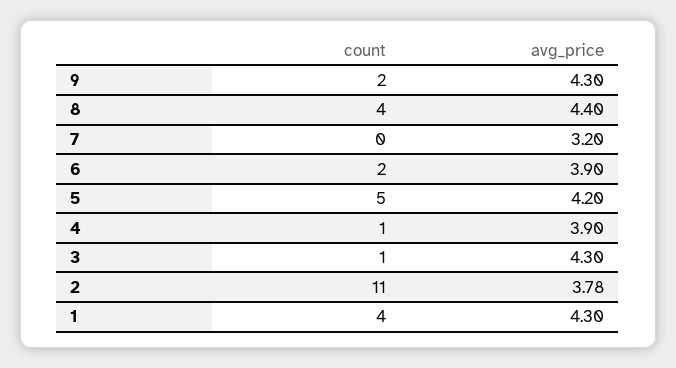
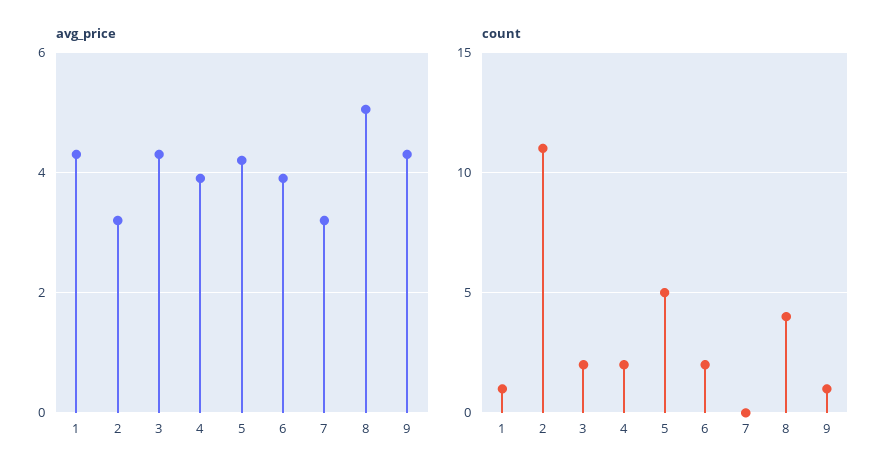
  {
    "count": {
-     "9": 2,
+     "9": 1,
      "8": 4,
      "7": 0,
      "6": 2,
      "5": 5,
-     "4": 1,
+     "4": 2,
-     "3": 1,
+     "3": 2,
      "2": 11,
-     "1": 4
+     "1": 1
    },
    "avg_price": {
      "9": 4.3,
-     "8": 4.4,
+     "8": 5,
      "7": 3.2,
      "6": 3.9,
      "5": 4.2,
      "4": 3.9,
      "3": 4.3,
-     "2": 3.78,
+     "2": 3.2,
      "1": 4.3
    }
  }

